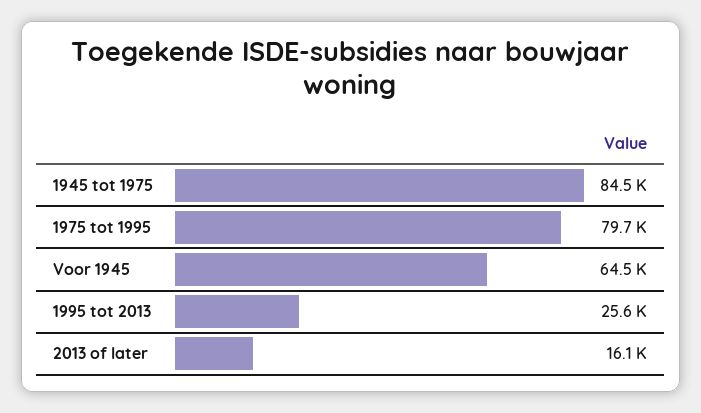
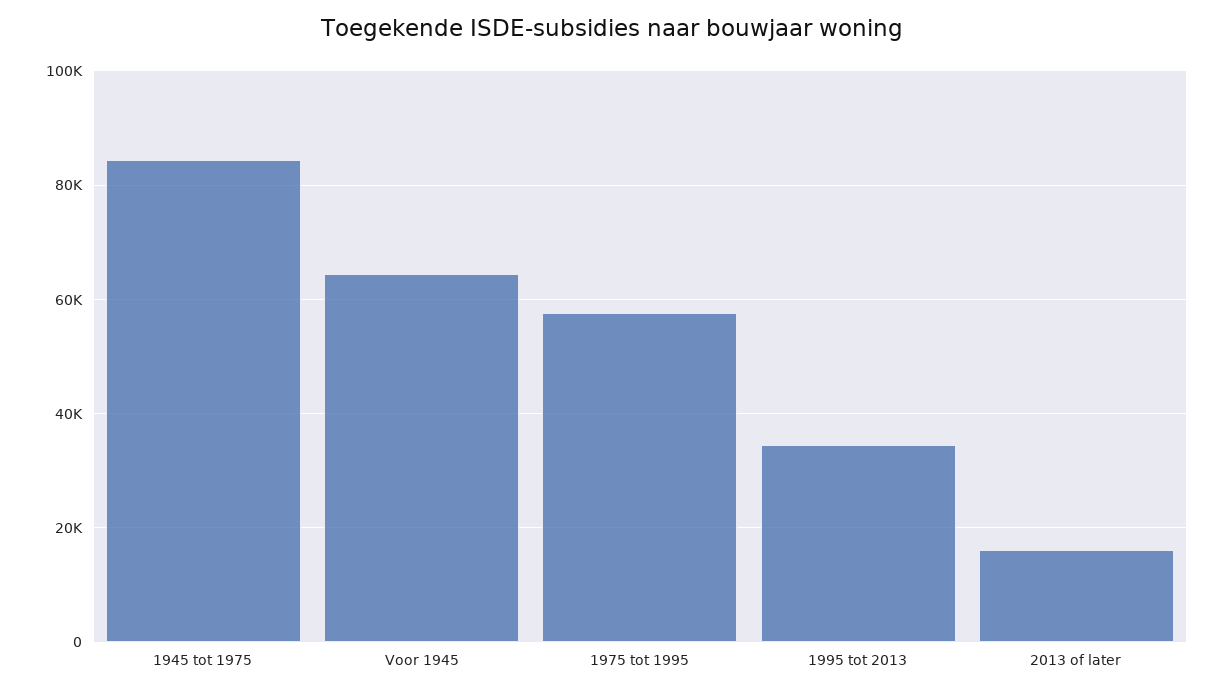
  {
    "1945 tot 1975": 84500,
-   "1975 tot 1995": 79700,
+   "1975 tot 1995": 58000,
    "Voor 1945": 64500,
-   "1995 tot 2013": 25600,
+   "1995 tot 2013": 34000,
    "2013 of later": 16100
  }

